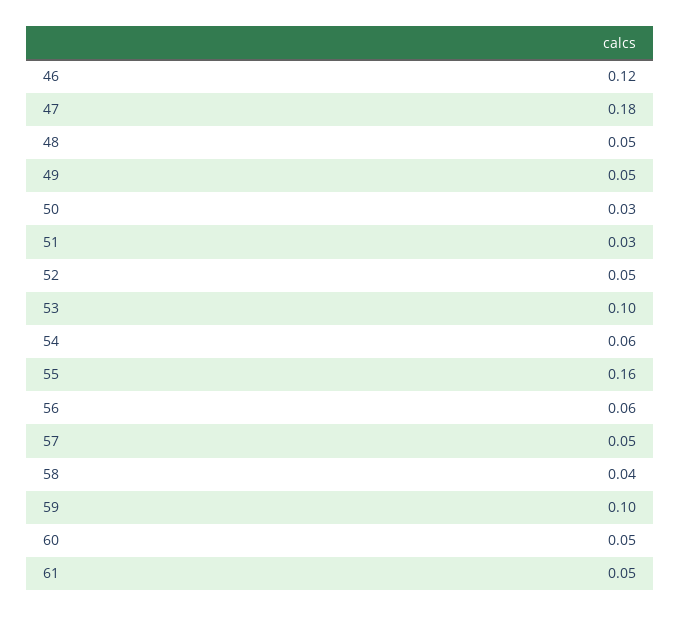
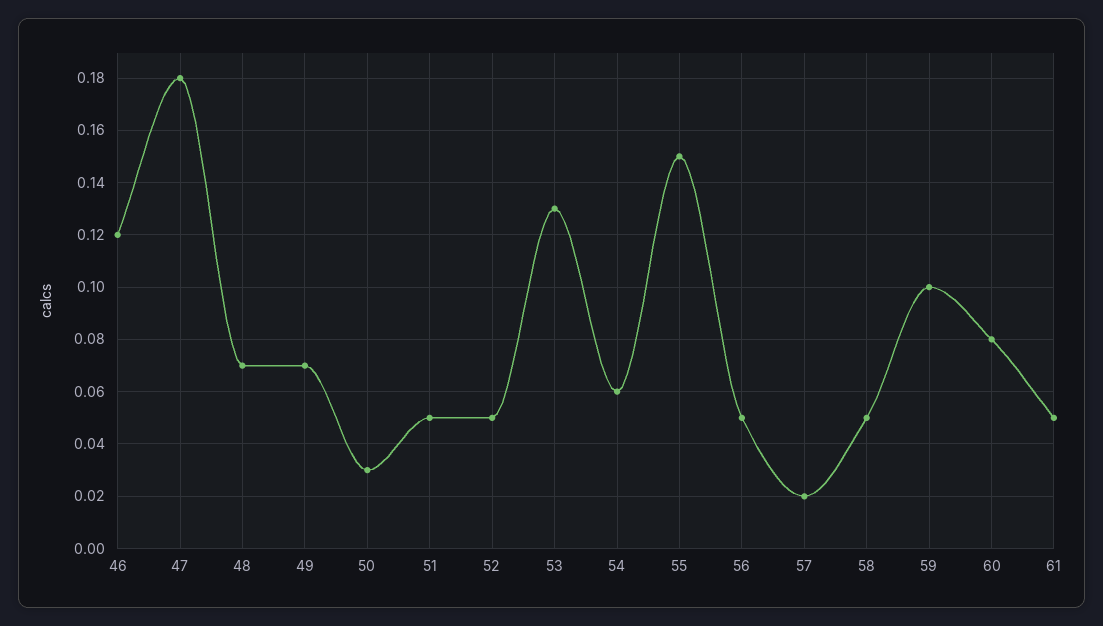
  {
    "46": 0.12,
    "47": 0.18,
-   "48": 0.05,
+   "48": 0.07,
-   "49": 0.05,
+   "49": 0.07,
    "50": 0.03,
-   "51": 0.03,
+   "51": 0.05,
    "52": 0.05,
-   "53": 0.1,
+   "53": 0.13,
    "54": 0.06,
-   "55": 0.16,
+   "55": 0.15,
-   "56": 0.06,
+   "56": 0.05,
-   "57": 0.05,
+   "57": 0.02,
-   "58": 0.04,
+   "58": 0.05,
    "59": 0.1,
-   "60": 0.05,
+   "60": 0.08,
    "61": 0.05
  }

